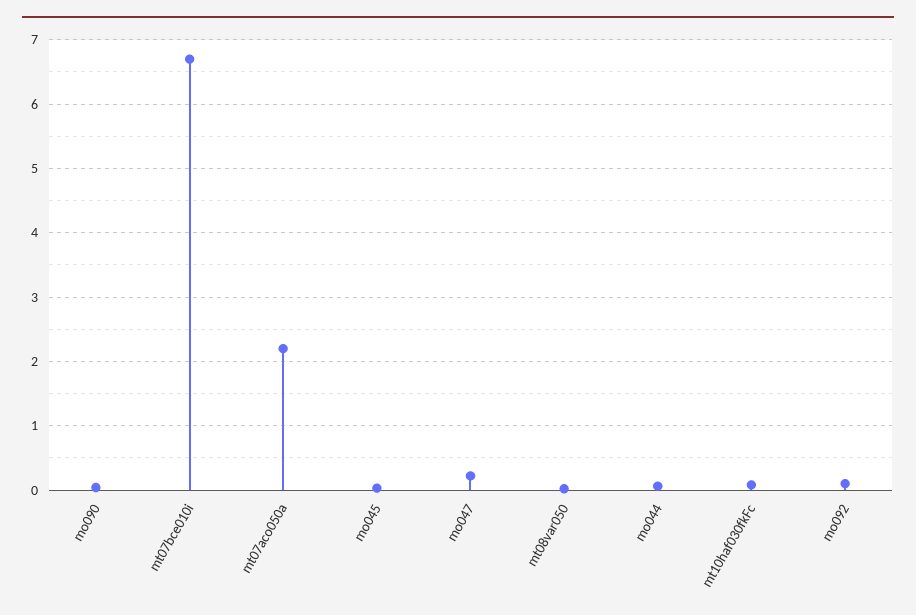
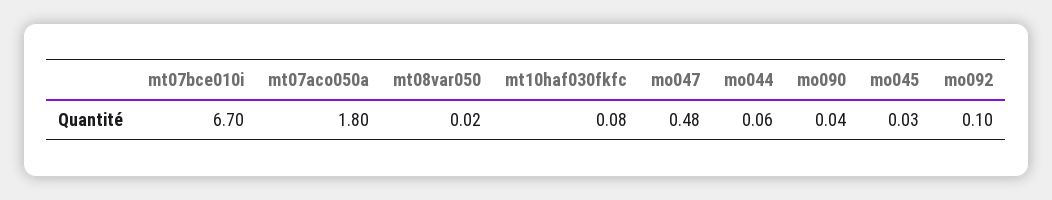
  {
    "mo090": 0.04,
    "mt07bce010i": 6.7,
-   "mt07aco050a": 2.2,
+   "mt07aco050a": 1.8,
    "mo045": 0.03,
-   "mo047": 0.2,
+   "mo047": 0.48,
    "mt08var050": 0.02,
    "mo044": 0.06,
    "mt10haf030fkFc": 0.08,
    "mo092": 0.1
  }

